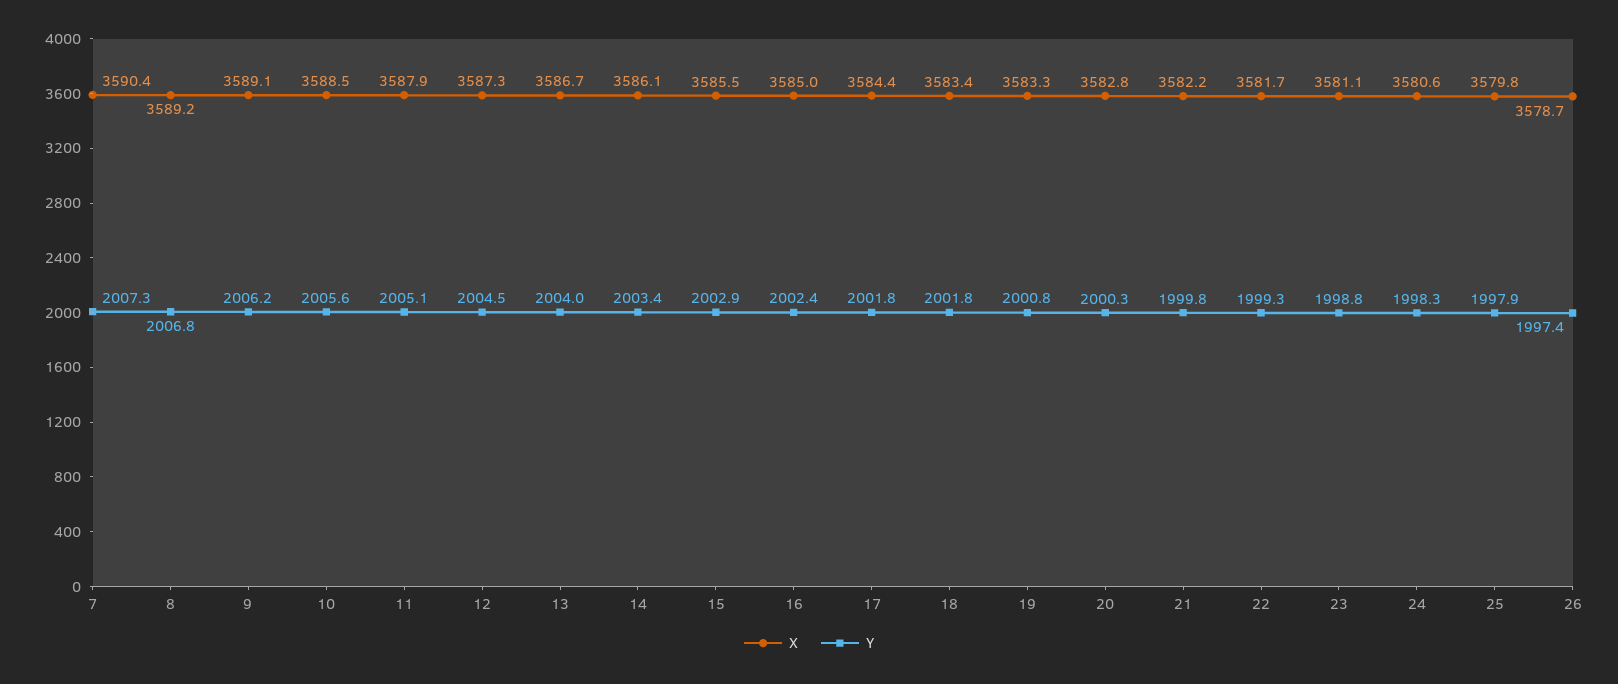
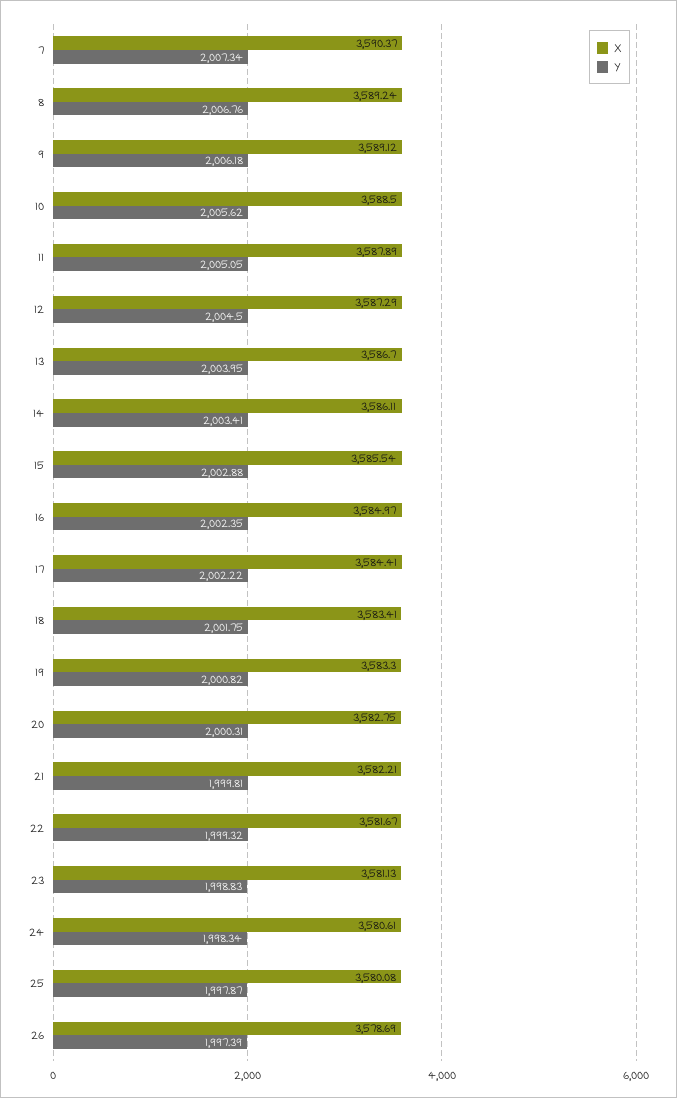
  {
    "X": {
      "7": 3590.37,
      "8": 3589.24,
      "9": 3589.12,
      "10": 3588.5,
      "11": 3587.89,
      "12": 3587.29,
      "13": 3586.7,
      "14": 3586.11,
      "15": 3585.54,
      "16": 3584.97,
      "17": 3584.41,
      "18": 3583.41,
      "19": 3583.3,
      "20": 3582.75,
      "21": 3582.21,
      "22": 3581.67,
      "23": 3581.13,
      "24": 3580.61,
-     "25": 3579.8,
+     "25": 3580.08,
      "26": 3578.69
    },
    "Y": {
      "7": 2007.34,
      "8": 2006.76,
      "9": 2006.18,
      "10": 2005.62,
      "11": 2005.05,
      "12": 2004.5,
      "13": 2003.95,
      "14": 2003.41,
      "15": 2002.88,
      "16": 2002.35,
-     "17": 2001.8,
+     "17": 2002.22,
      "18": 2001.75,
      "19": 2000.82,
      "20": 2000.31,
      "21": 1999.81,
      "22": 1999.32,
      "23": 1998.83,
      "24": 1998.34,
      "25": 1997.87,
      "26": 1997.39
    }
  }

